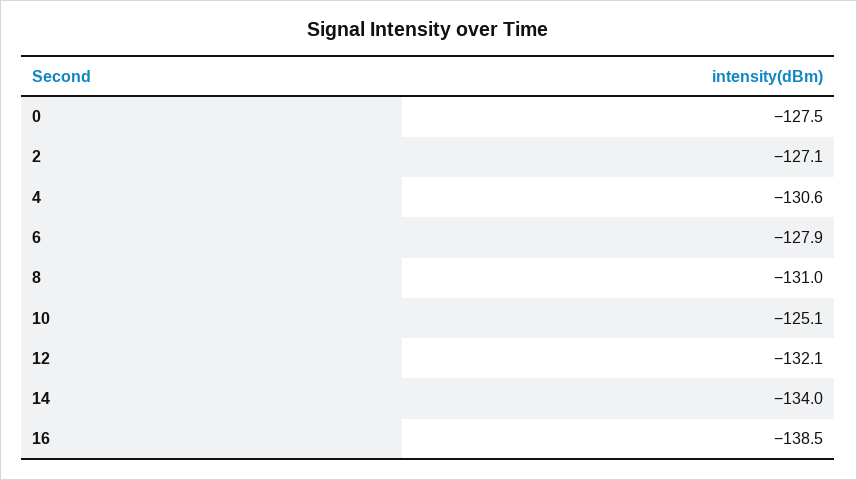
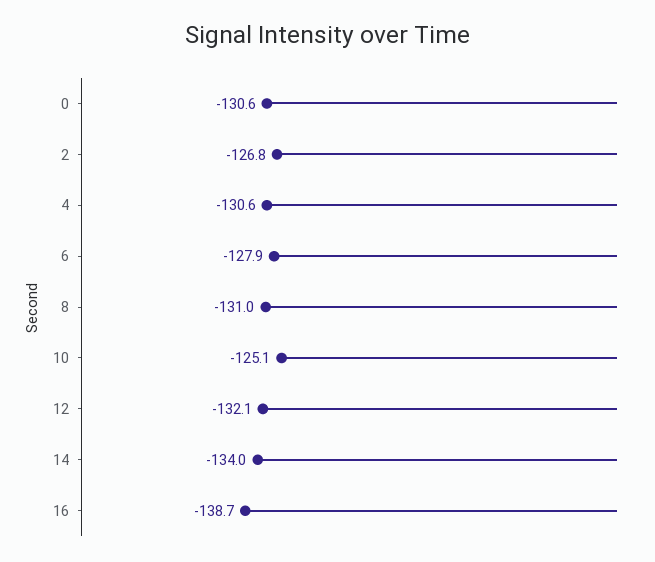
  {
-   "0": -127.5,
+   "0": -130.6,
-   "2": -127.1,
+   "2": -126.8,
    "4": -130.6,
    "6": -127.9,
    "8": -131,
    "10": -125.1,
    "12": -132.1,
    "14": -134,
-   "16": -138.5
+   "16": -138.7
  }

